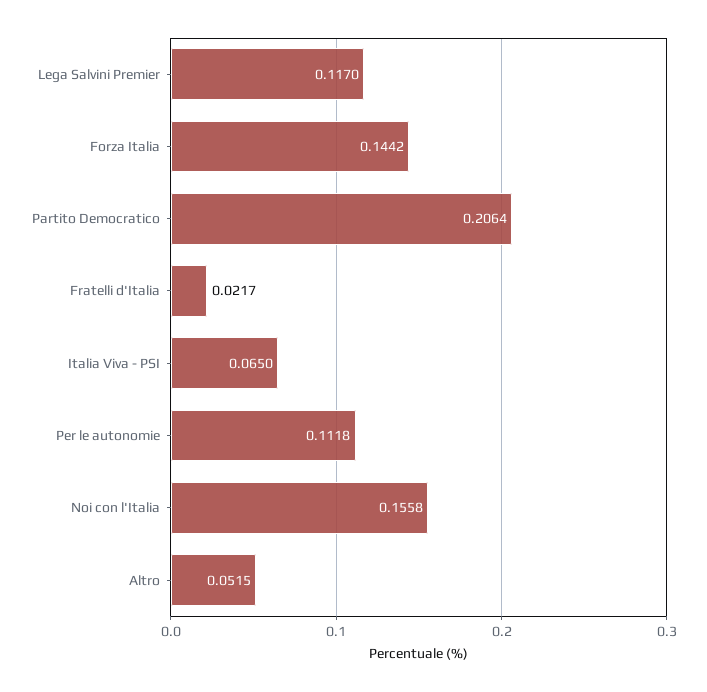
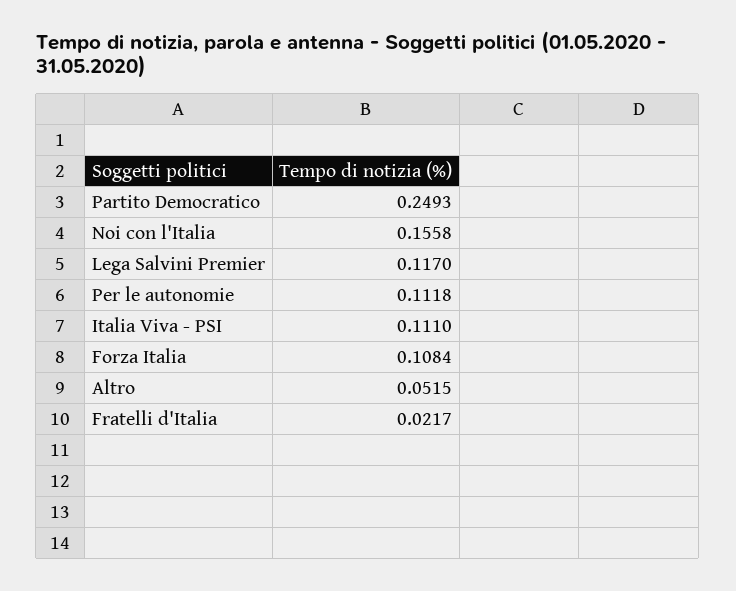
  {
    "Lega Salvini Premier": 0.117,
-   "Forza Italia": 0.1442,
+   "Forza Italia": 0.1084,
-   "Partito Democratico": 0.2064,
+   "Partito Democratico": 0.2493,
    "Fratelli d'Italia": 0.0217,
-   "Italia Viva - PSI": 0.065,
+   "Italia Viva - PSI": 0.111,
    "Per le autonomie": 0.1118,
    "Noi con l'Italia": 0.1558,
    "Altro": 0.0515
  }

